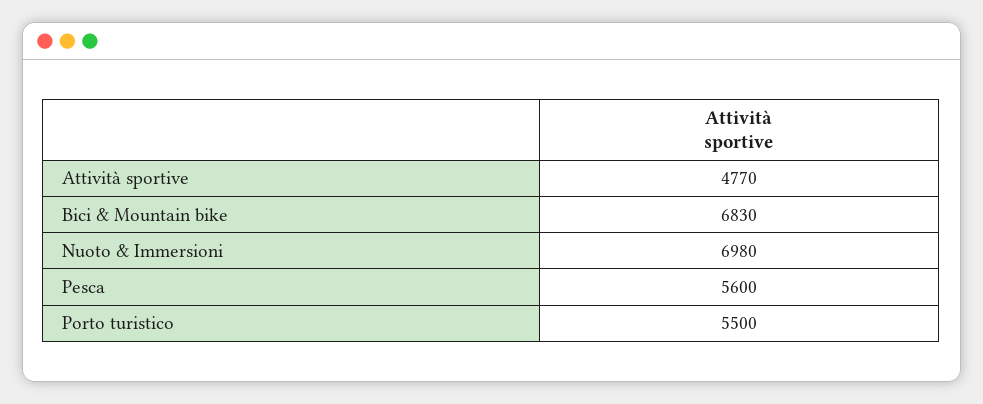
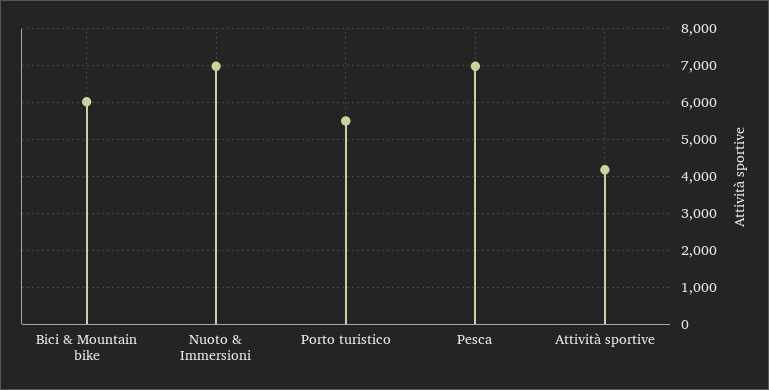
  {
-   "Attività sportive": 4770,
+   "Attività sportive": 4200,
-   "Bici & Mountain bike": 6830,
+   "Bici & Mountain bike": 6000,
    "Nuoto & Immersioni": 6980,
-   "Pesca": 5600,
+   "Pesca": 7000,
    "Porto turistico": 5500
  }

